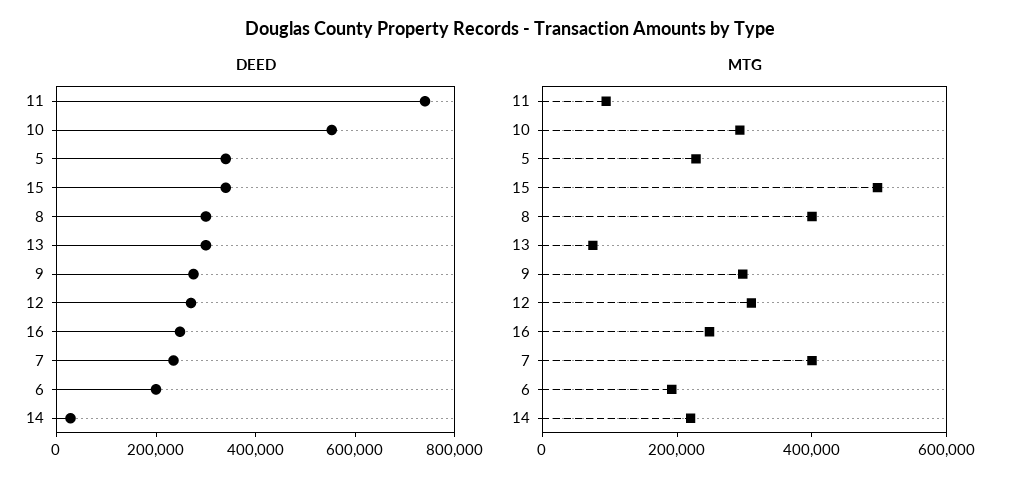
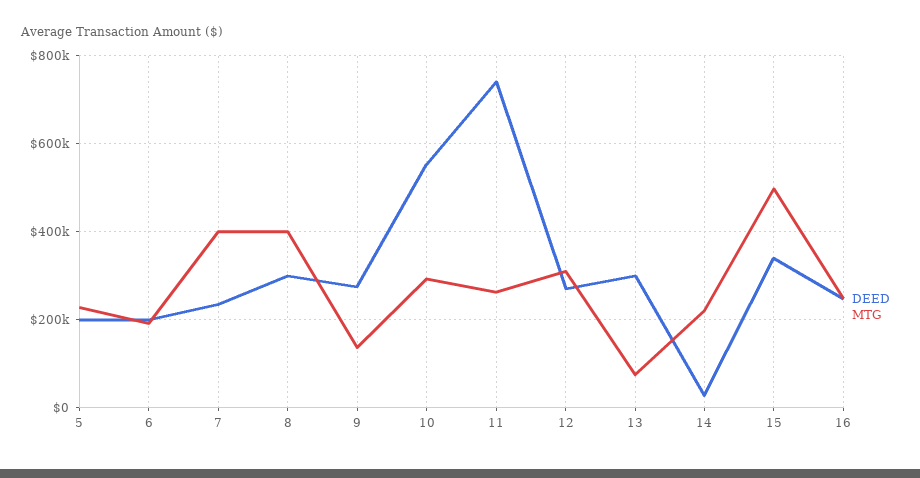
  {
    "DEED": {
      "11": 740000,
      "10": 560000,
-     "5": 350000,
+     "5": 200000,
      "15": 340000,
      "8": 300000,
      "13": 300000,
      "9": 280000,
      "12": 280000,
      "16": 240000,
      "7": 240000,
      "6": 200000,
      "14": 20000
    },
    "MTG": {
-     "11": 100000,
+     "11": 260000,
      "10": 300000,
      "5": 220000,
      "15": 500000,
      "8": 400000,
      "13": 80000,
-     "9": 300000,
+     "9": 140000,
      "12": 320000,
      "16": 240000,
      "7": 400000,
      "6": 200000,
      "14": 220000
    }
  }

